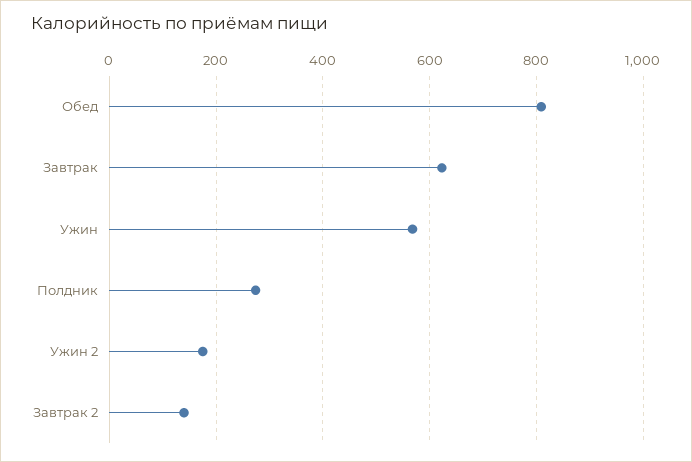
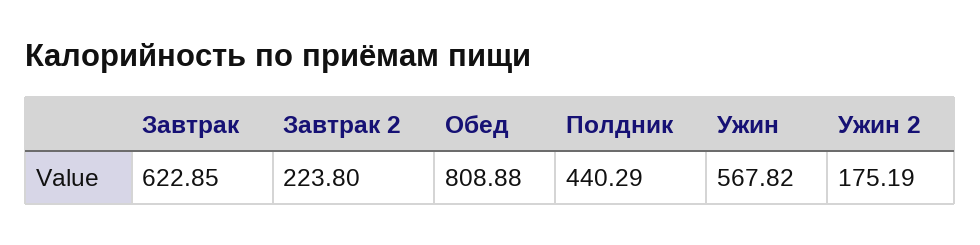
  {
    "Обед": 808.88,
    "Завтрак": 622.85,
    "Ужин": 567.82,
-   "Полдник": 280,
+   "Полдник": 440.29,
    "Ужин 2": 175.19,
-   "Завтрак 2": 140
+   "Завтрак 2": 223.8
  }

